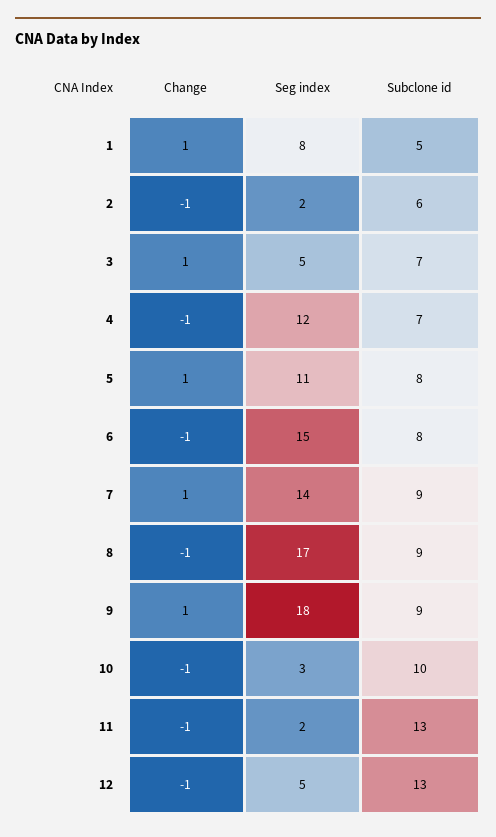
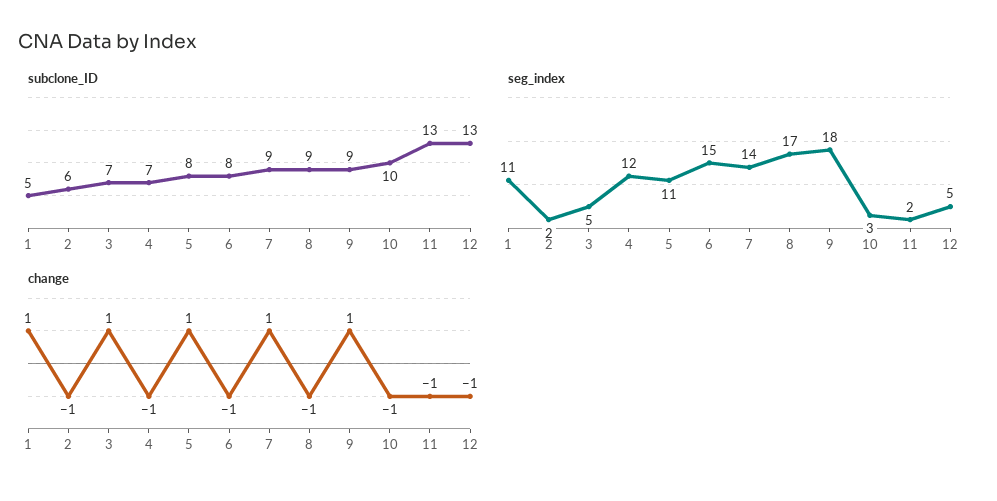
  {
    "Change": {
      "1": 1,
      "2": -1,
      "3": 1,
      "4": -1,
      "5": 1,
      "6": -1,
      "7": 1,
      "8": -1,
      "9": 1,
      "10": -1,
      "11": -1,
      "12": -1
    },
    "Seg index": {
-     "1": 8,
+     "1": 11,
      "2": 2,
      "3": 5,
      "4": 12,
      "5": 11,
      "6": 15,
      "7": 14,
      "8": 17,
      "9": 18,
      "10": 3,
      "11": 2,
      "12": 5
    },
    "Subclone id": {
      "1": 5,
      "2": 6,
      "3": 7,
      "4": 7,
      "5": 8,
      "6": 8,
      "7": 9,
      "8": 9,
      "9": 9,
      "10": 10,
      "11": 13,
      "12": 13
    }
  }

